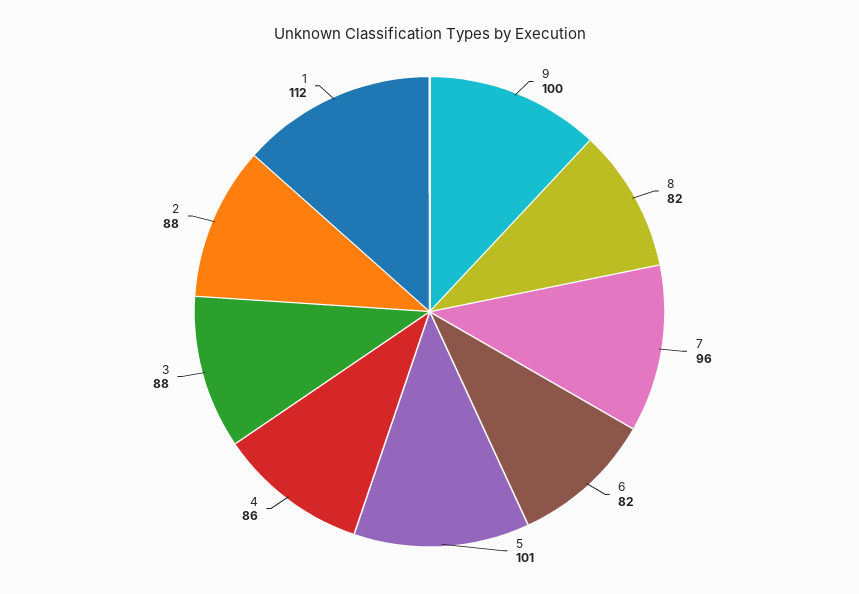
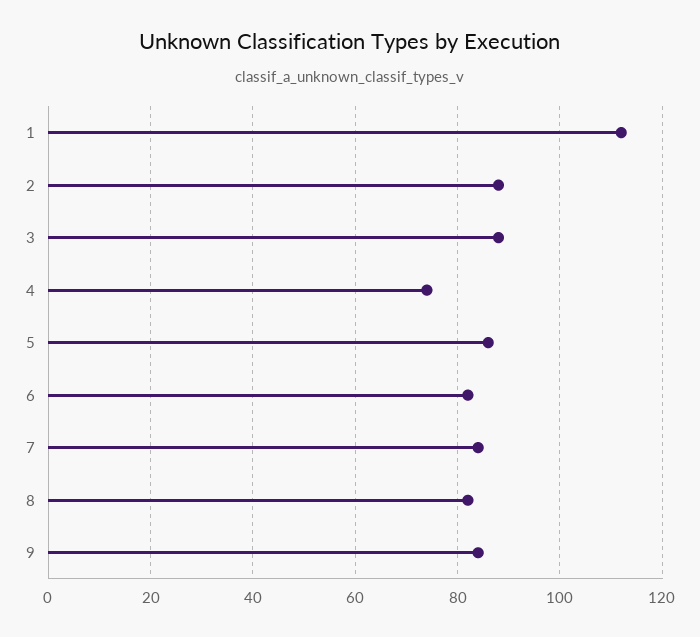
  {
-   "9": 100,
+   "9": 85,
    "8": 82,
-   "7": 96,
+   "7": 85,
    "6": 82,
-   "5": 101,
+   "5": 85,
-   "4": 86,
+   "4": 75,
    "3": 88,
    "2": 88,
    "1": 112
  }

